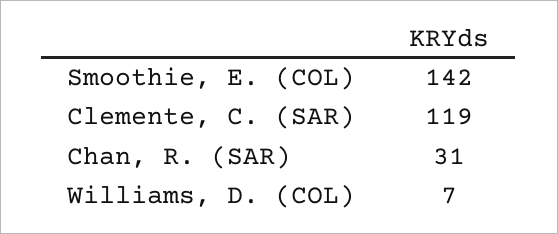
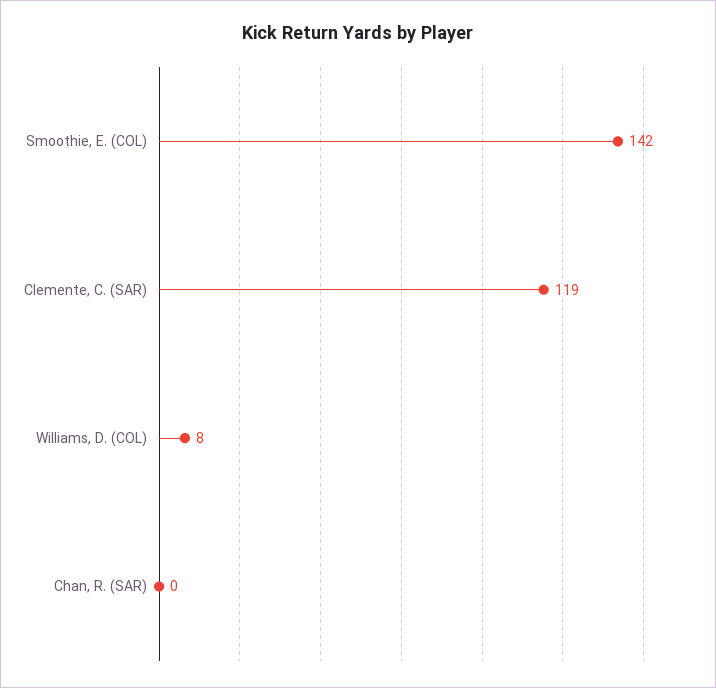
  {
    "Smoothie, E. (COL)": 142,
    "Clemente, C. (SAR)": 119,
-   "Chan, R. (SAR)": 31,
+   "Chan, R. (SAR)": 0,
-   "Williams, D. (COL)": 7
+   "Williams, D. (COL)": 8
  }

